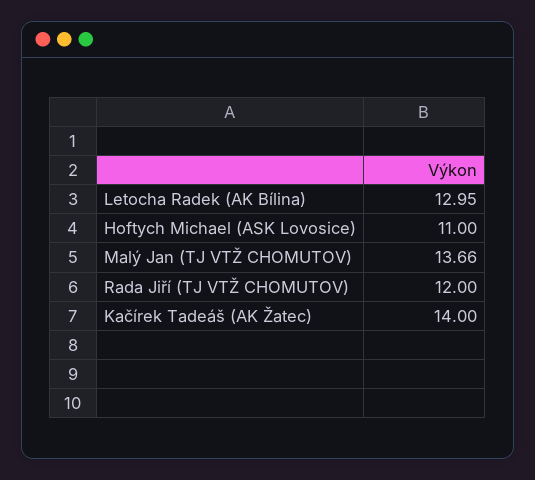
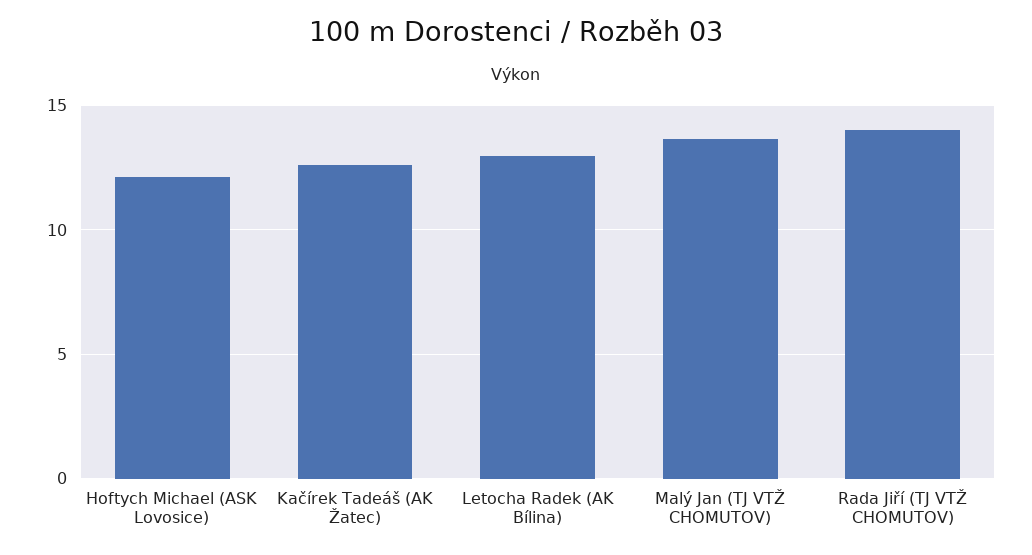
  {
    "Letocha Radek (AK Bílina)": 12.95,
-   "Hoftych Michael (ASK Lovosice)": 11,
+   "Hoftych Michael (ASK Lovosice)": 12,
    "Malý Jan (TJ VTŽ CHOMUTOV)": 13.66,
-   "Rada Jiří (TJ VTŽ CHOMUTOV)": 12,
+   "Rada Jiří (TJ VTŽ CHOMUTOV)": 14,
-   "Kačírek Tadeáš (AK Žatec)": 14
+   "Kačírek Tadeáš (AK Žatec)": 12.5
  }

